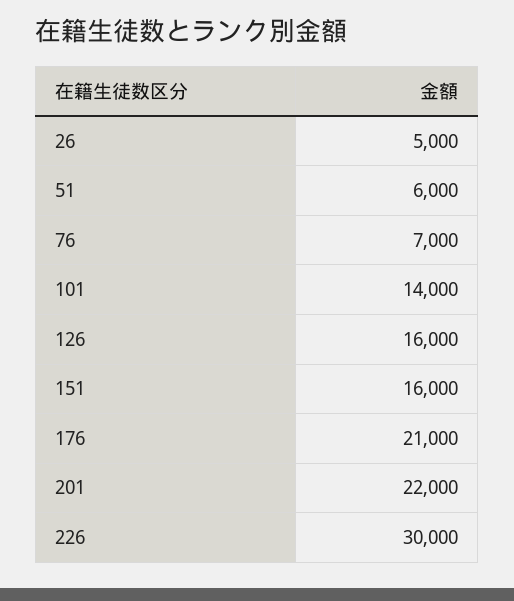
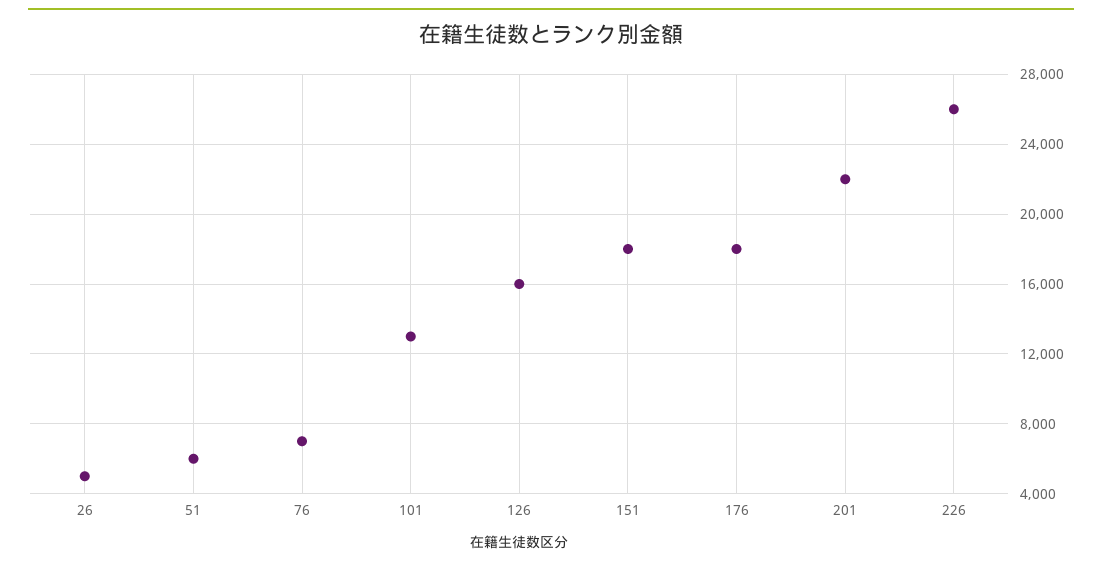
  {
    "26": 5000,
    "51": 6000,
    "76": 7000,
-   "101": 14000,
+   "101": 13000,
    "126": 16000,
-   "151": 16000,
+   "151": 18000,
-   "176": 21000,
+   "176": 18000,
    "201": 22000,
-   "226": 30000
+   "226": 26000
  }

